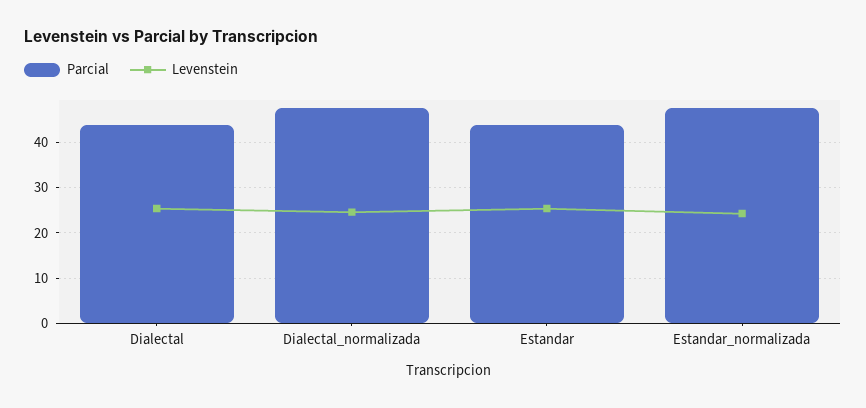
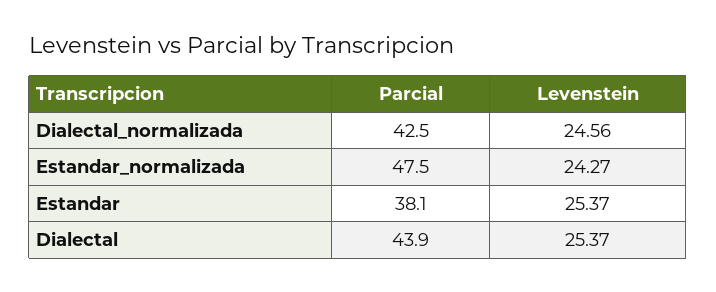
  {
    "Parcial": {
      "Dialectal": 43.9,
-     "Dialectal_normalizada": 48,
+     "Dialectal_normalizada": 42.5,
-     "Estandar": 44,
+     "Estandar": 38.1,
      "Estandar_normalizada": 47.5
    },
    "Levenstein": {
      "Dialectal": 25.37,
      "Dialectal_normalizada": 24.56,
      "Estandar": 25.37,
      "Estandar_normalizada": 24.27
    }
  }

